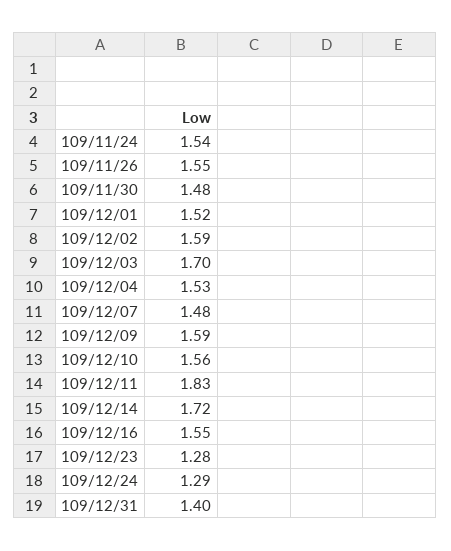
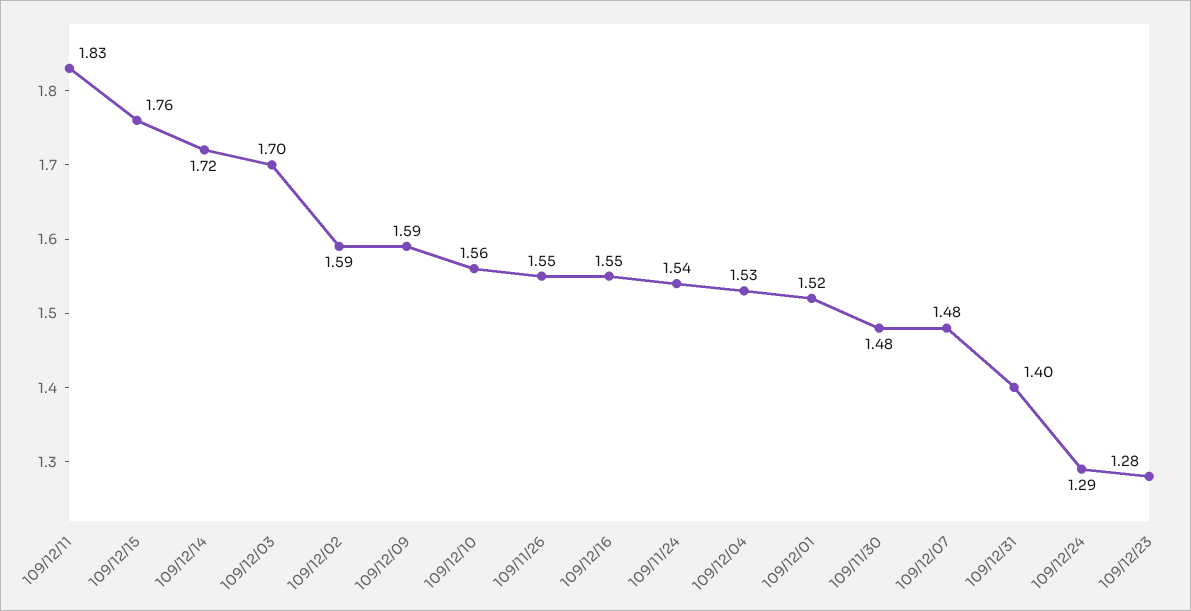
  {
    "109/11/24": 1.54,
    "109/11/26": 1.55,
    "109/11/30": 1.48,
    "109/12/01": 1.52,
    "109/12/02": 1.59,
    "109/12/03": 1.7,
    "109/12/04": 1.53,
    "109/12/07": 1.48,
    "109/12/09": 1.59,
    "109/12/10": 1.56,
    "109/12/11": 1.83,
    "109/12/14": 1.72,
    "109/12/16": 1.55,
    "109/12/23": 1.28,
    "109/12/24": 1.29,
-   "109/12/31": 1.4
+   "109/12/31": 1.4,
+   "109/12/15": 1.76
  }

